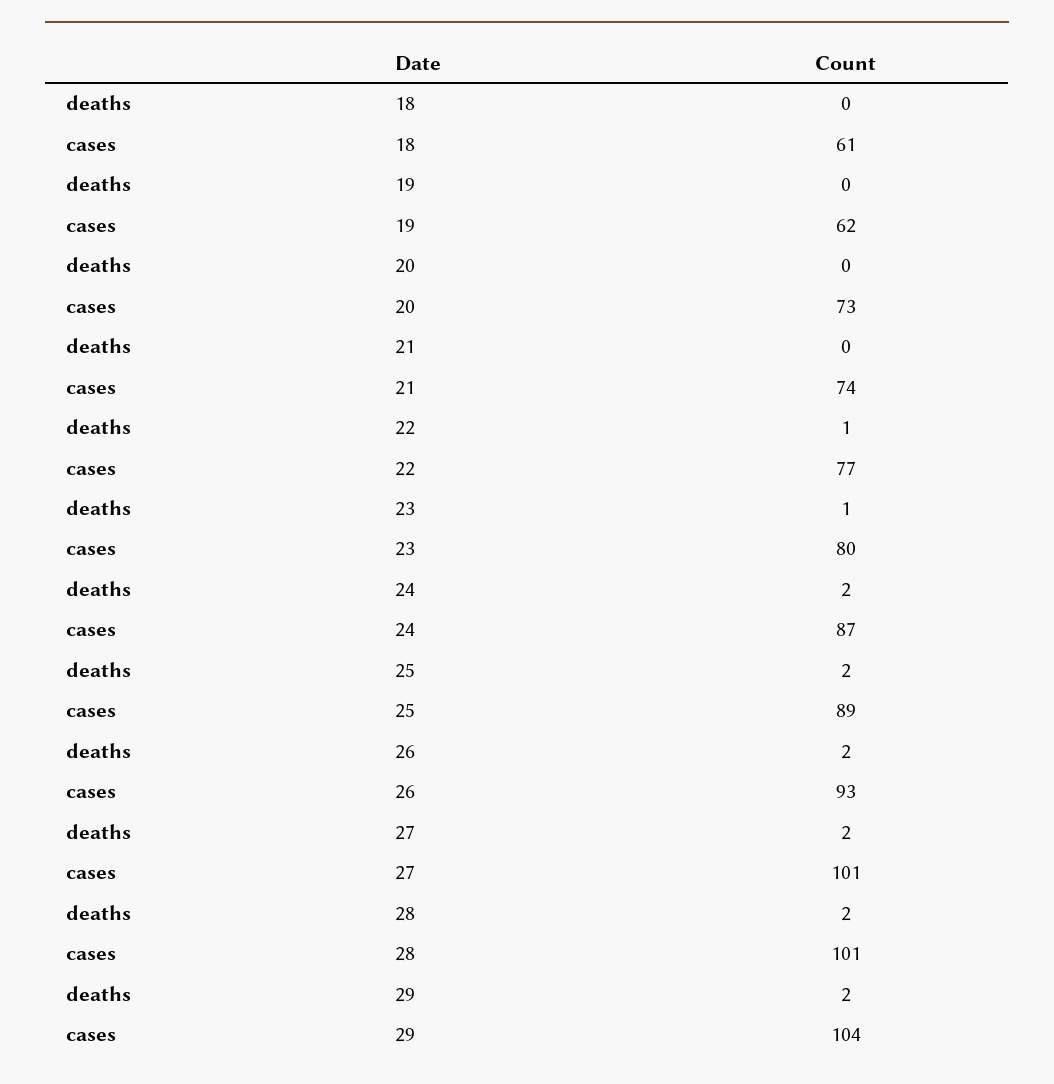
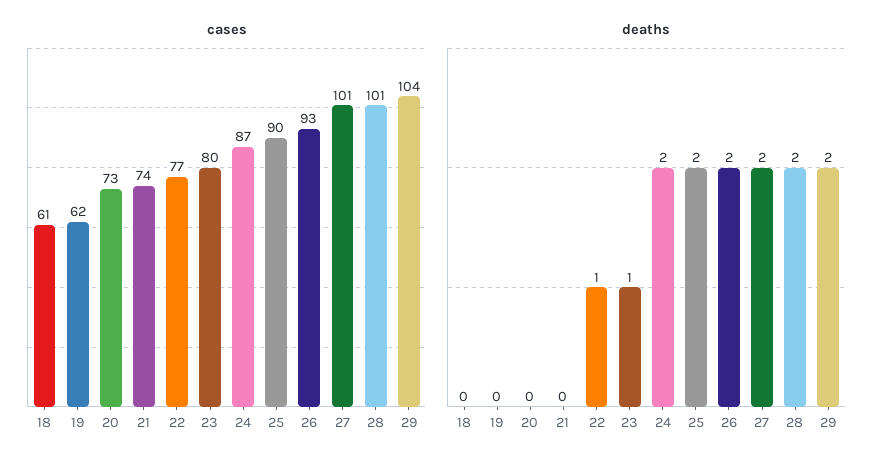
  {
    "deaths": {
      "18": 0,
      "19": 0,
      "20": 0,
      "21": 0,
      "22": 1,
      "23": 1,
      "24": 2,
      "25": 2,
      "26": 2,
      "27": 2,
      "28": 2,
      "29": 2
    },
    "cases": {
      "18": 61,
      "19": 62,
      "20": 73,
      "21": 74,
      "22": 77,
      "23": 80,
      "24": 87,
-     "25": 89,
+     "25": 90,
      "26": 93,
      "27": 101,
      "28": 101,
      "29": 104
    }
  }

